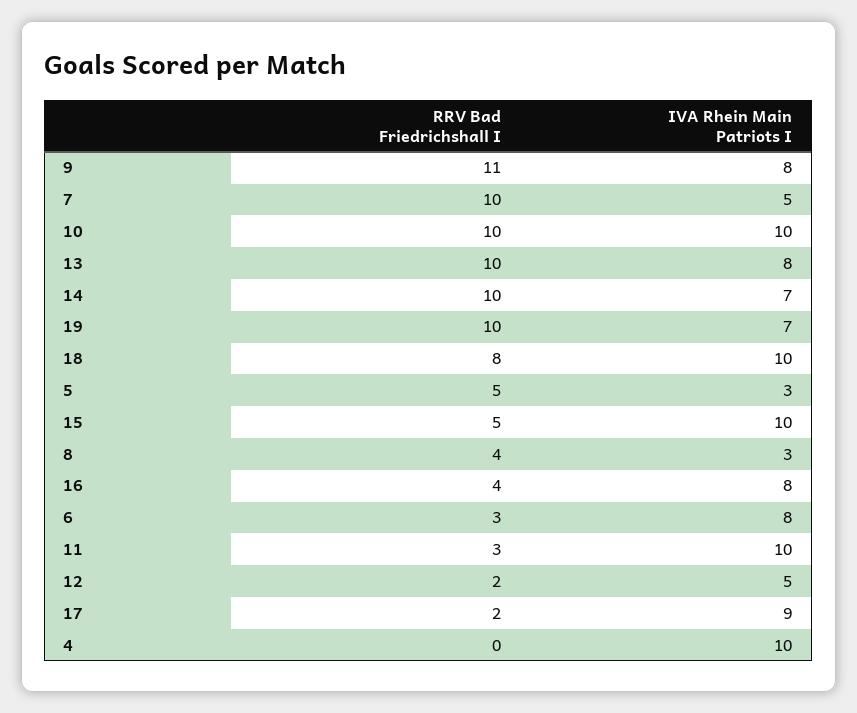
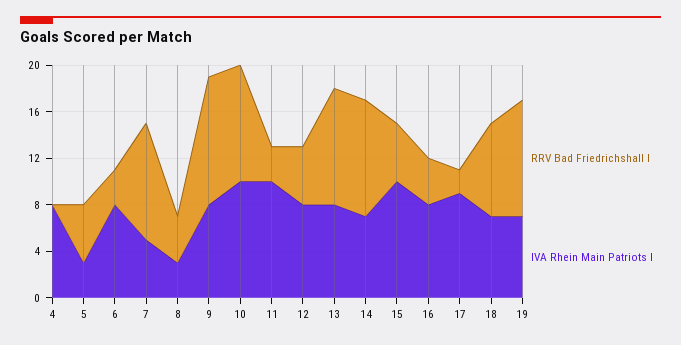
  {
    "RRV Bad Friedrichshall I": {
      "9": 11,
      "7": 10,
      "10": 10,
      "13": 10,
      "14": 10,
      "19": 10,
      "18": 8,
      "5": 5,
      "15": 5,
      "8": 4,
      "16": 4,
      "6": 3,
      "11": 3,
-     "12": 2,
+     "12": 5,
      "17": 2,
      "4": 0
    },
    "IVA Rhein Main Patriots I": {
      "9": 8,
      "7": 5,
      "10": 10,
      "13": 8,
      "14": 7,
      "19": 7,
-     "18": 10,
+     "18": 7,
      "5": 3,
      "15": 10,
      "8": 3,
      "16": 8,
      "6": 8,
      "11": 10,
-     "12": 5,
+     "12": 8,
      "17": 9,
-     "4": 10
+     "4": 8
    }
  }

